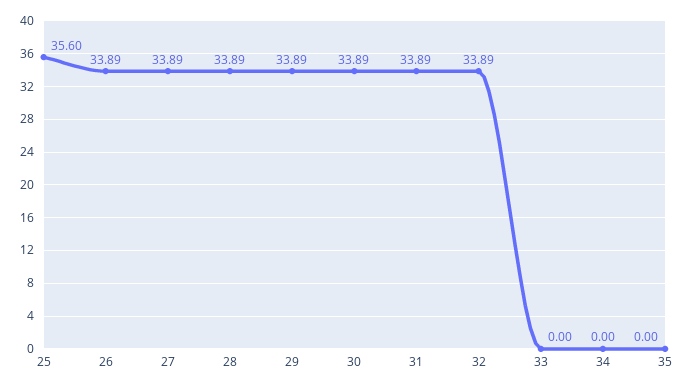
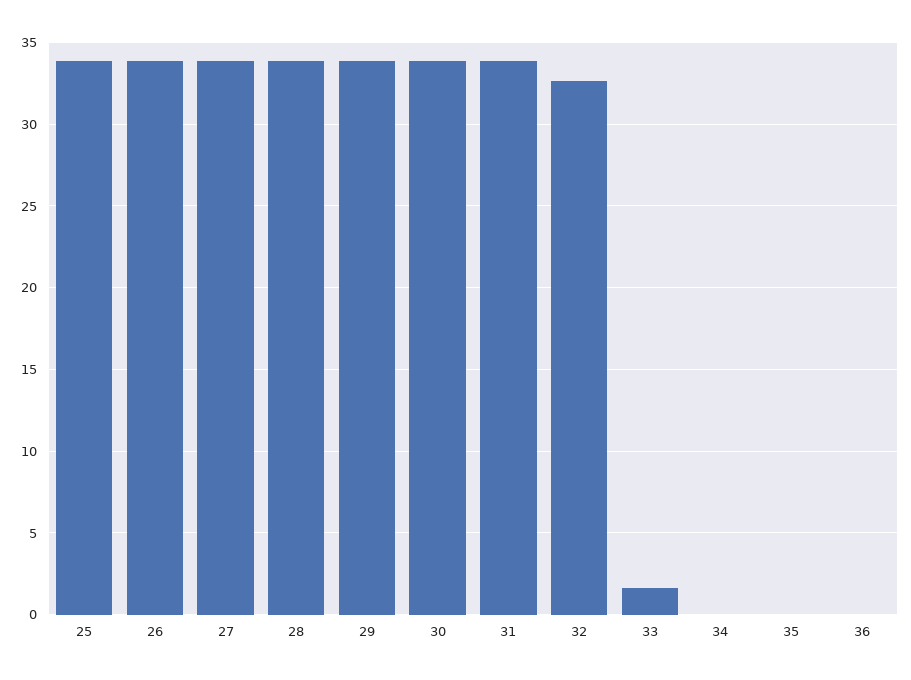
  {
-   "25": 35.6,
+   "25": 34,
    "26": 33.89,
    "27": 33.89,
    "28": 33.89,
    "29": 33.89,
    "30": 33.89,
    "31": 33.89,
-   "32": 33.89,
+   "32": 32.5,
-   "33": 0,
+   "33": 1.5,
    "34": 0,
-   "35": 0
+   "35": 0,
+   "36": 0
  }

